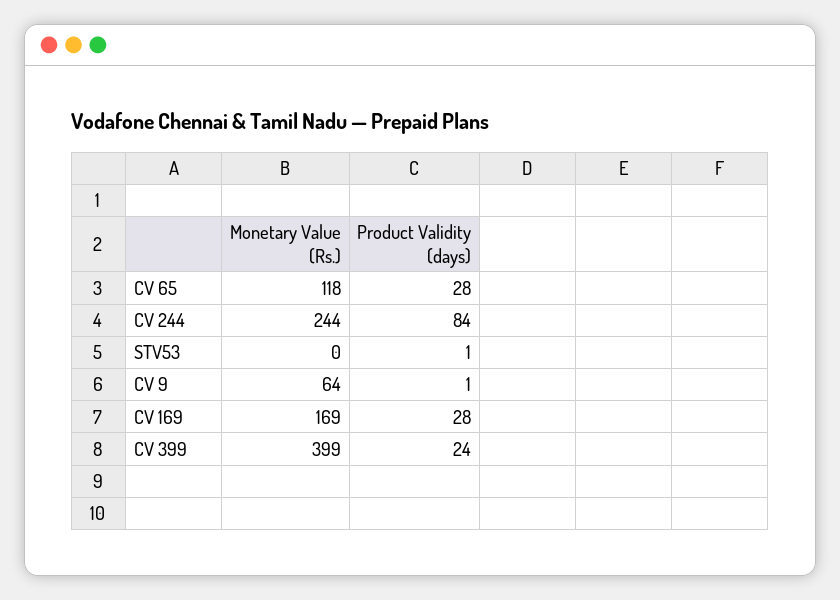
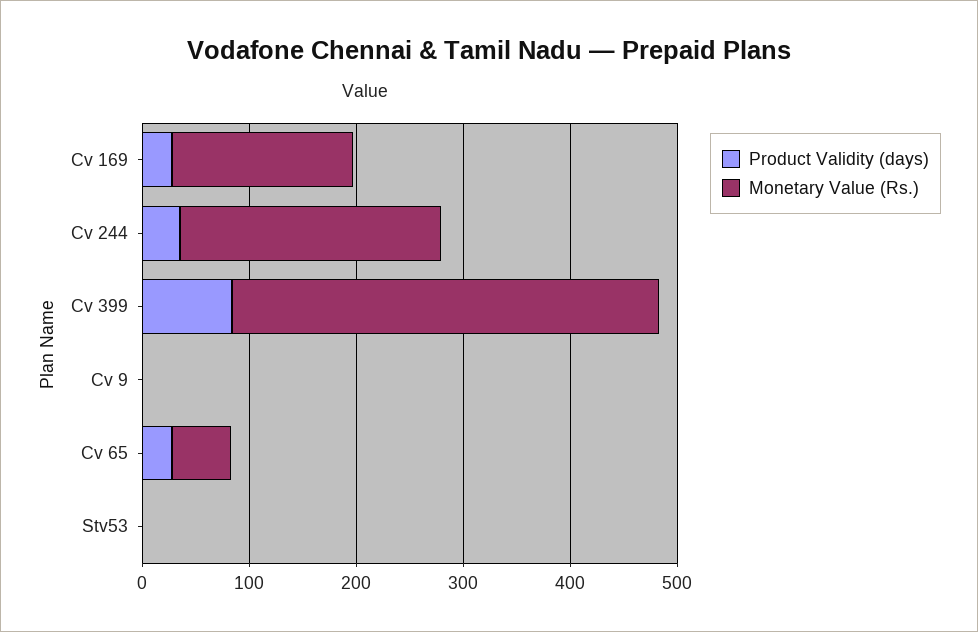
  {
    "Monetary Value (Rs.)": {
-     "CV 65": 118,
+     "CV 65": 60,
      "CV 244": 244,
      "STV53": 0,
-     "CV 9": 64,
+     "CV 9": 0,
      "CV 169": 169,
      "CV 399": 399
    },
    "Product Validity (days)": {
      "CV 65": 28,
-     "CV 244": 84,
+     "CV 244": 40,
      "STV53": 1,
      "CV 9": 1,
      "CV 169": 28,
-     "CV 399": 24
+     "CV 399": 80
    }
  }

